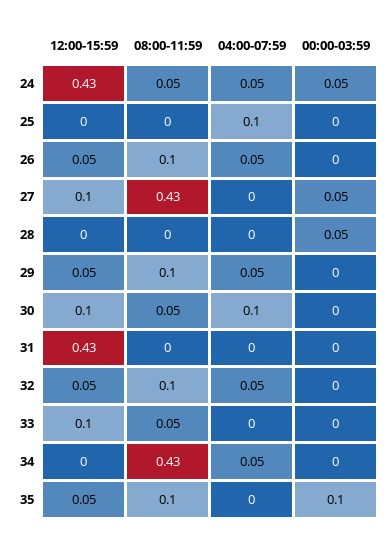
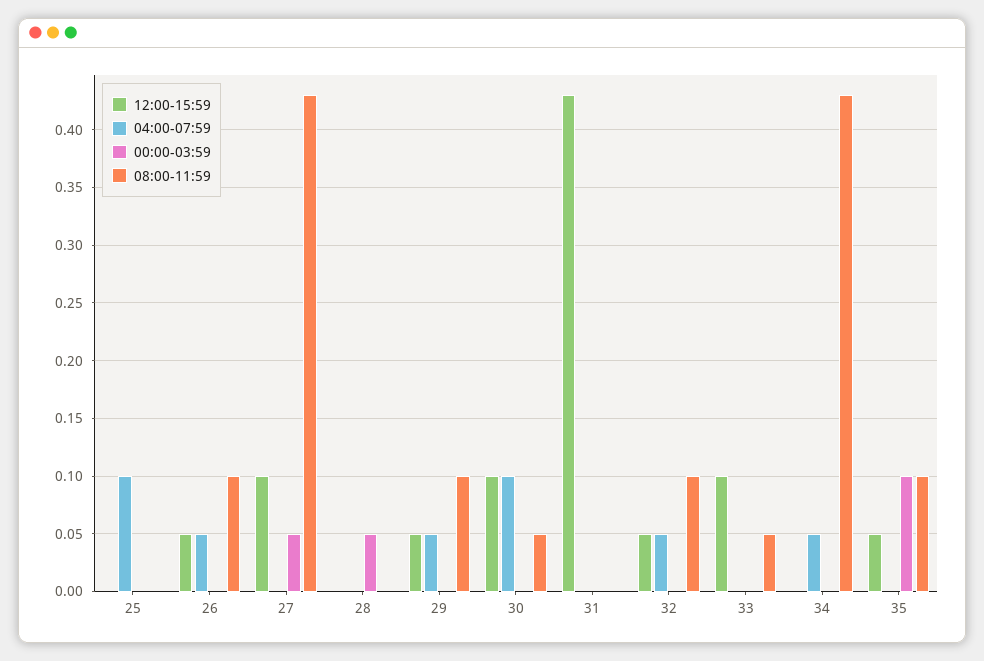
  {
    "12:00-15:59": {
-     "24": 0.43,
      "25": 0,
      "26": 0.05,
      "27": 0.1,
      "28": 0,
      "29": 0.05,
      "30": 0.1,
      "31": 0.43,
      "32": 0.05,
      "33": 0.1,
      "34": 0,
      "35": 0.05
    },
    "08:00-11:59": {
-     "24": 0.05,
      "25": 0,
      "26": 0.1,
      "27": 0.43,
      "28": 0,
      "29": 0.1,
      "30": 0.05,
      "31": 0,
      "32": 0.1,
      "33": 0.05,
      "34": 0.43,
      "35": 0.1
    },
    "04:00-07:59": {
-     "24": 0.05,
      "25": 0.1,
      "26": 0.05,
      "27": 0,
      "28": 0,
      "29": 0.05,
      "30": 0.1,
      "31": 0,
      "32": 0.05,
      "33": 0,
      "34": 0.05,
      "35": 0
    },
    "00:00-03:59": {
-     "24": 0.05,
      "25": 0,
      "26": 0,
      "27": 0.05,
      "28": 0.05,
      "29": 0,
      "30": 0,
      "31": 0,
      "32": 0,
      "33": 0,
      "34": 0,
      "35": 0.1
    }
  }

